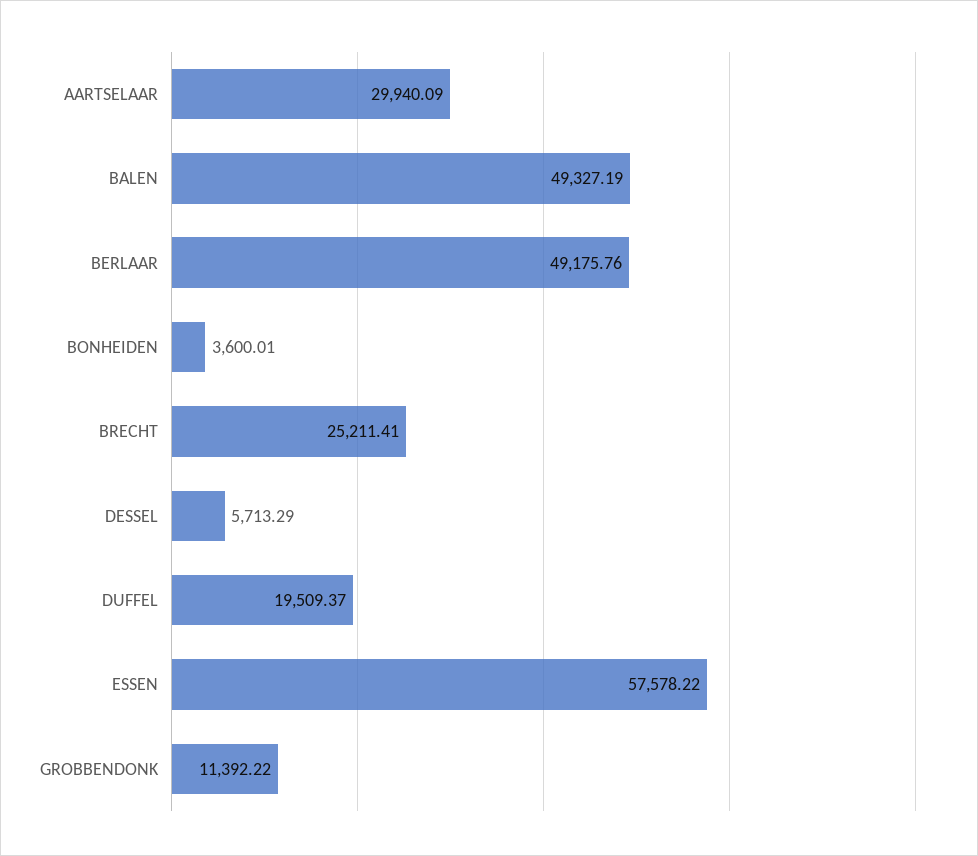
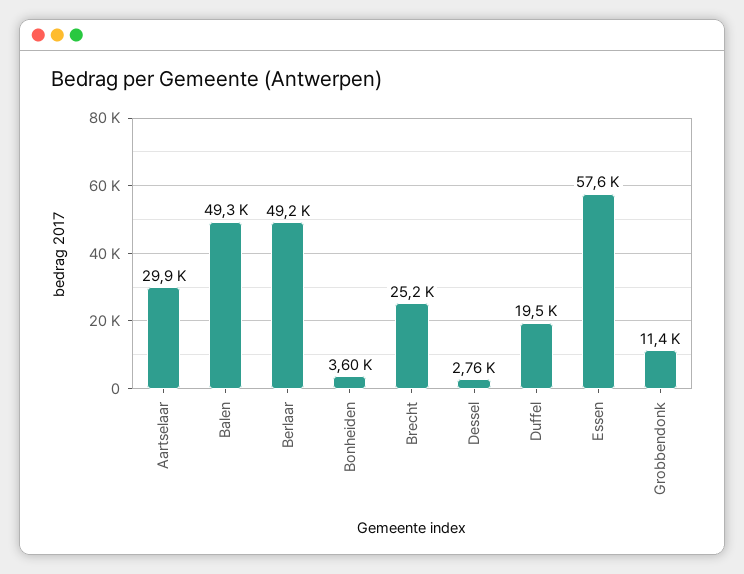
  {
    "AARTSELAAR": 29940.09,
    "BALEN": 49327.19,
    "BERLAAR": 49175.76,
    "BONHEIDEN": 3600.01,
    "BRECHT": 25211.41,
-   "DESSEL": 5713.29,
+   "DESSEL": 2760,
    "DUFFEL": 19509.37,
    "ESSEN": 57578.22,
    "GROBBENDONK": 11392.22
  }

